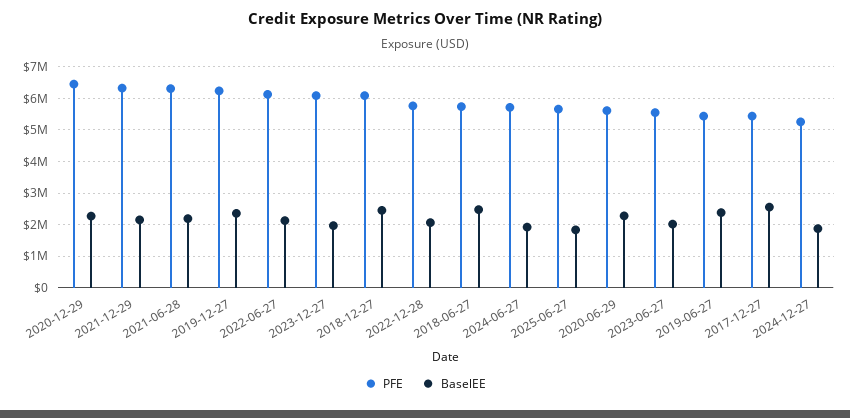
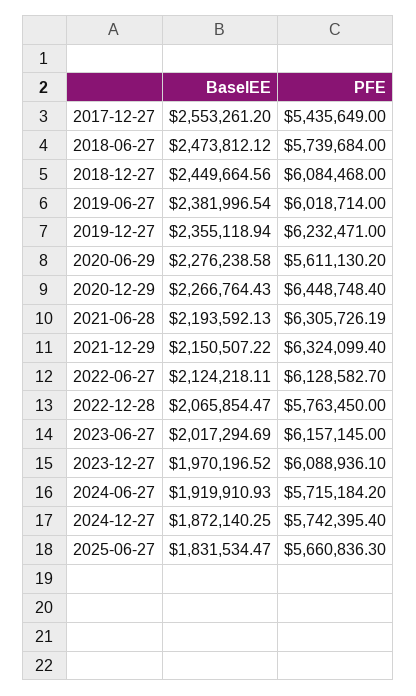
  {
    "PFE": {
      "2020-12-29": 6448748.4,
      "2021-12-29": 6324099.4,
      "2021-06-28": 6305726.19,
      "2019-12-27": 6232471,
      "2022-06-27": 6128582.7,
      "2023-12-27": 6088936.1,
      "2018-12-27": 6084468,
      "2022-12-28": 5763450,
      "2018-06-27": 5739684,
      "2024-06-27": 5715184.2,
      "2025-06-27": 5660836.3,
      "2020-06-29": 5611130.2,
-     "2023-06-27": 5600000,
+     "2023-06-27": 6157145,
-     "2019-06-27": 5400000,
+     "2019-06-27": 6018714,
      "2017-12-27": 5435649,
-     "2024-12-27": 5200000
+     "2024-12-27": 5742395.4
    },
    "BaselEE": {
      "2020-12-29": 2266764.43,
      "2021-12-29": 2150507.22,
      "2021-06-28": 2193592.13,
      "2019-12-27": 2355118.94,
      "2022-06-27": 2124218.11,
      "2023-12-27": 1970196.52,
      "2018-12-27": 2449664.56,
      "2022-12-28": 2065854.47,
      "2018-06-27": 2473812.12,
      "2024-06-27": 1919910.93,
      "2025-06-27": 1831534.47,
      "2020-06-29": 2276238.58,
      "2023-06-27": 2017294.69,
      "2019-06-27": 2381996.54,
      "2017-12-27": 2553261.2,
      "2024-12-27": 1872140.25
    }
  }

